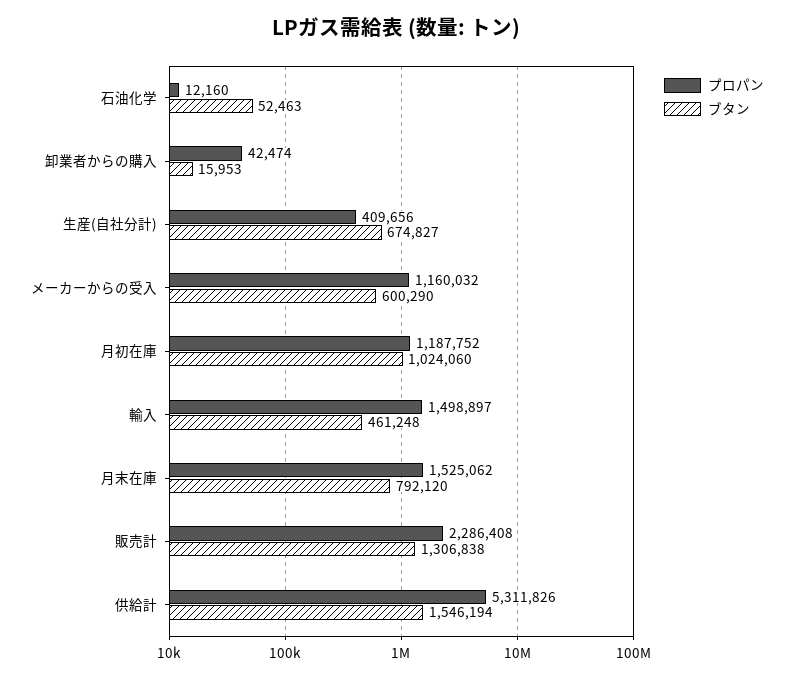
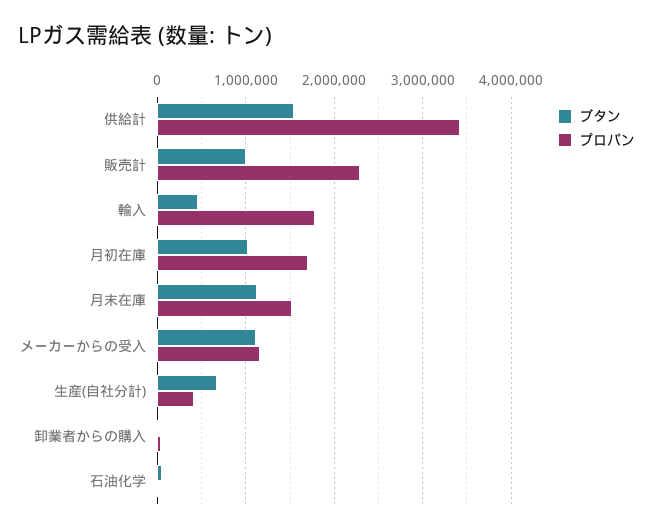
  {
    "プロパン": {
      "石油化学": 12160,
      "卸業者からの購入": 42474,
      "生産(自社分計)": 409656,
      "メーカーからの受入": 1160032,
-     "月初在庫": 1187752,
+     "月初在庫": 1700000,
-     "輸入": 1498897,
+     "輸入": 1800000,
      "月末在庫": 1525062,
      "販売計": 2286408,
-     "供給計": 5311826
+     "供給計": 3400000
    },
    "ブタン": {
      "石油化学": 52463,
      "卸業者からの購入": 15953,
      "生産(自社分計)": 674827,
-     "メーカーからの受入": 600290,
+     "メーカーからの受入": 1100000,
      "月初在庫": 1024060,
      "輸入": 461248,
-     "月末在庫": 792120,
+     "月末在庫": 1100000,
-     "販売計": 1306838,
+     "販売計": 1000000,
      "供給計": 1546194
    }
  }

